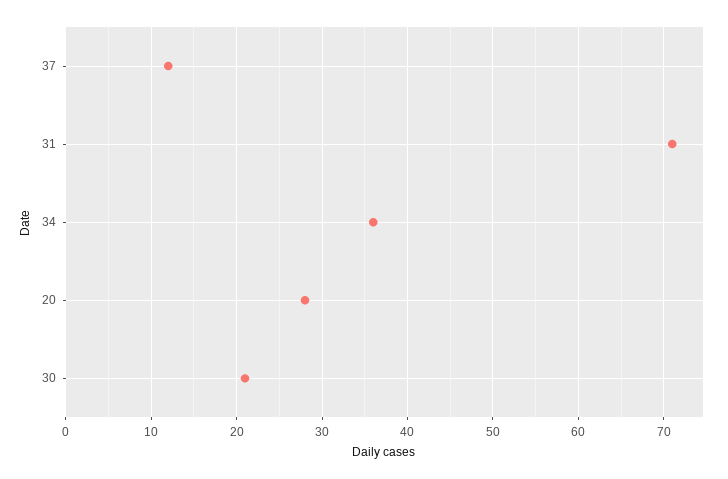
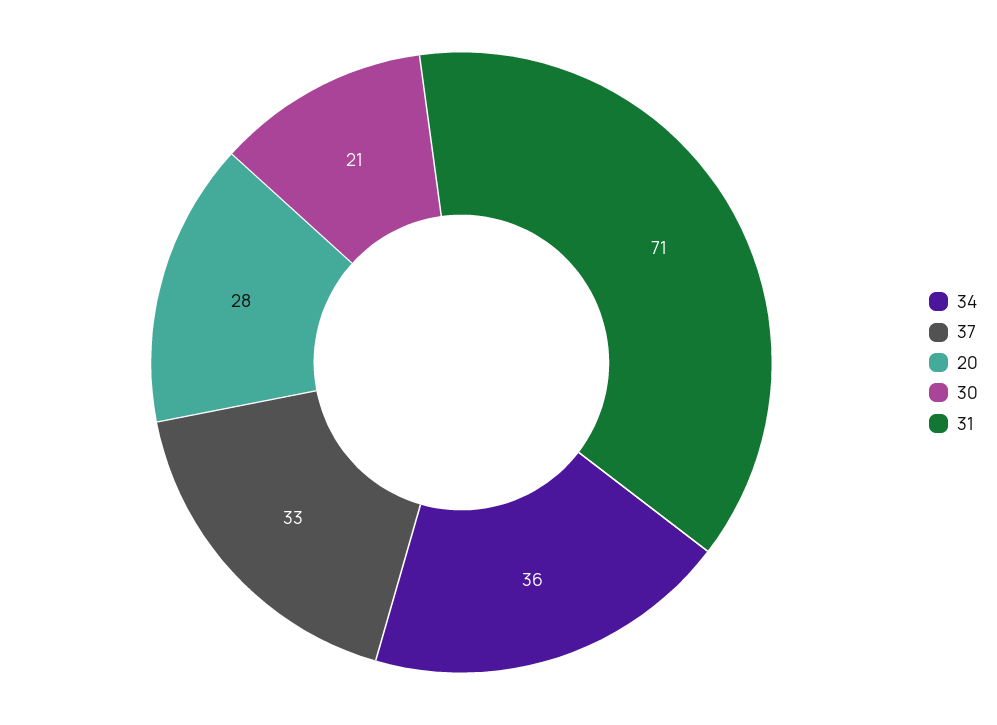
  {
-   "37": 12,
+   "37": 33,
    "31": 71,
    "34": 36,
    "20": 28,
    "30": 21
  }

